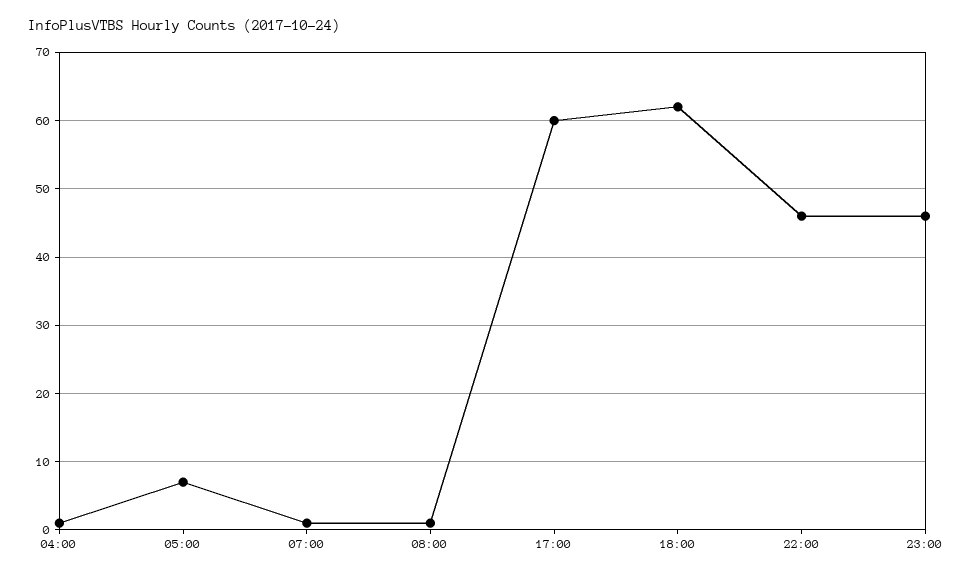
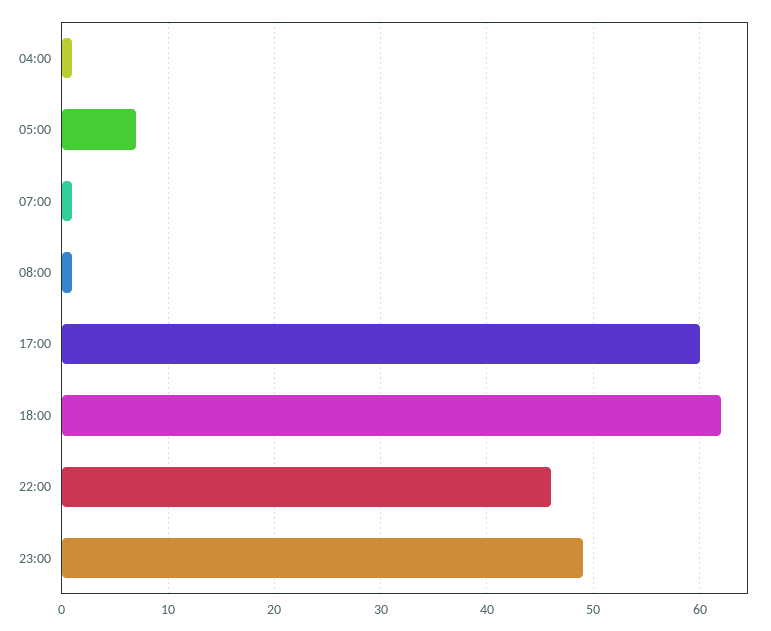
  {
    "04:00": 1,
    "05:00": 7,
    "07:00": 1,
    "08:00": 1,
    "17:00": 60,
    "18:00": 62,
    "22:00": 46,
-   "23:00": 46
+   "23:00": 49
  }

